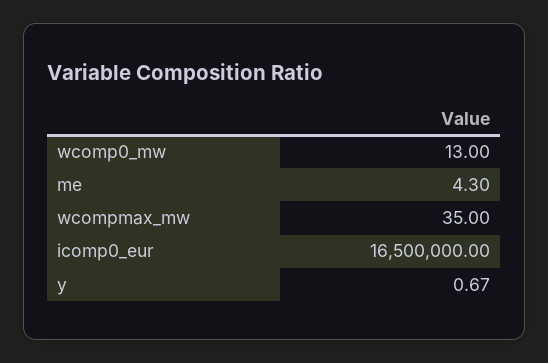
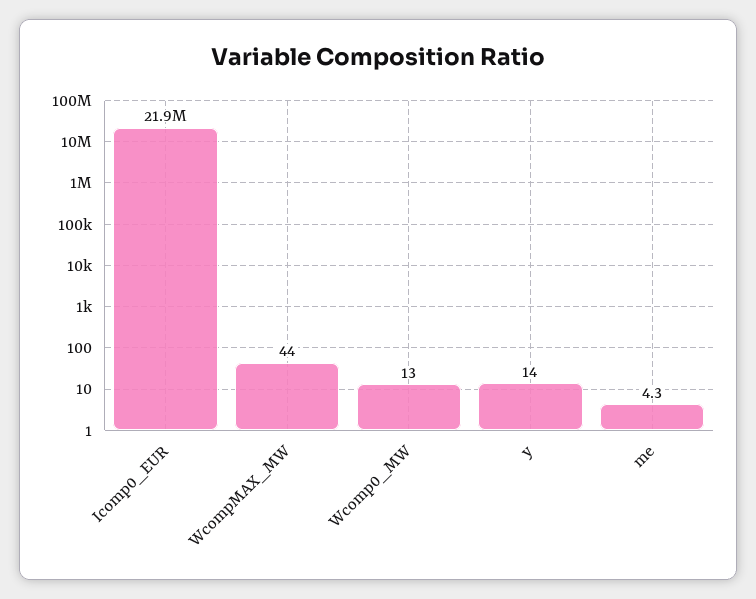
  {
    "wcomp0_mw": 13,
    "me": 4.3,
-   "wcompmax_mw": 35,
+   "wcompmax_mw": 44,
-   "icomp0_eur": 16500000,
+   "icomp0_eur": 21900000,
-   "y": 0.67
+   "y": 14
  }

